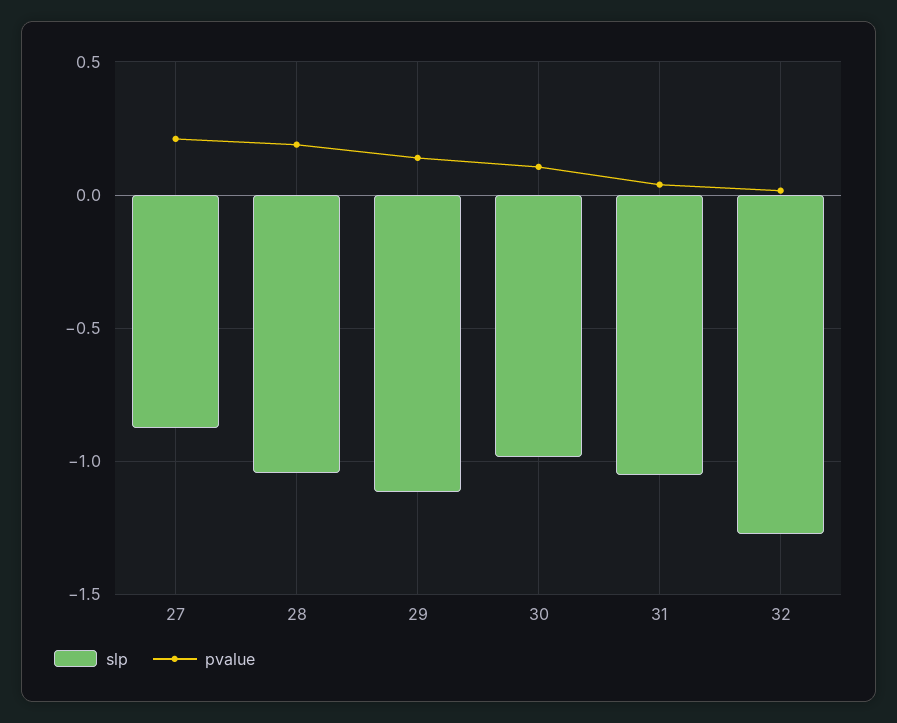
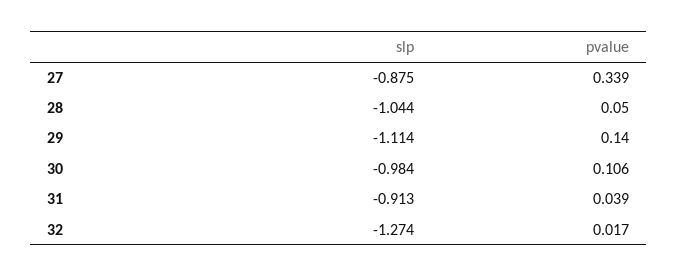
  {
    "slp": {
      "27": -0.875,
      "28": -1.044,
      "29": -1.114,
      "30": -0.984,
-     "31": -1.05,
+     "31": -0.913,
      "32": -1.274
    },
    "pvalue": {
-     "27": 0.2,
+     "27": 0.339,
-     "28": 0.2,
+     "28": 0.05,
      "29": 0.14,
      "30": 0.106,
      "31": 0.039,
      "32": 0.017
    }
  }

